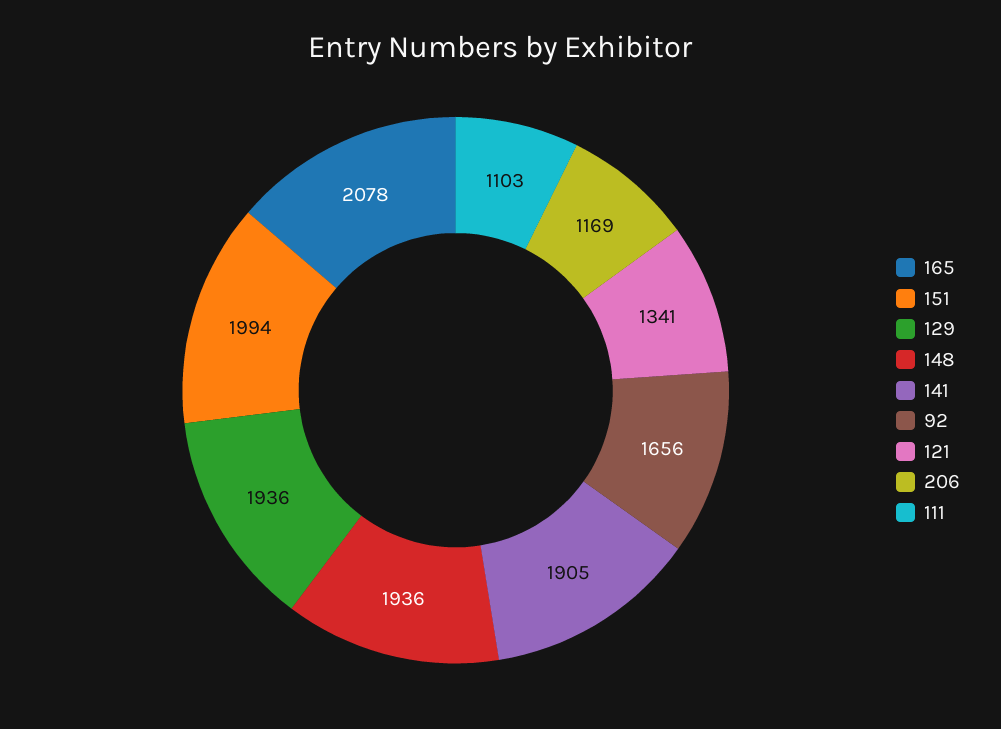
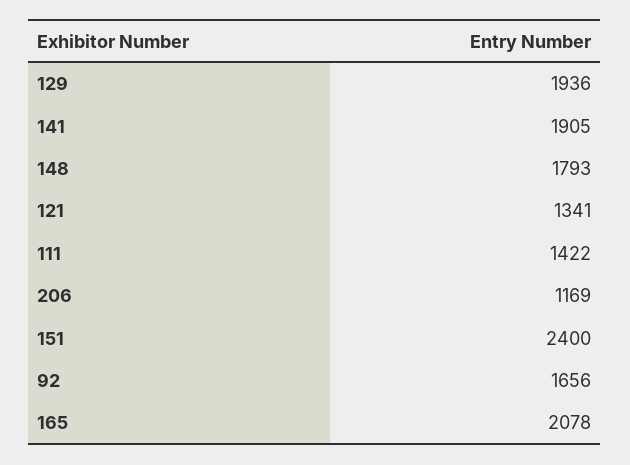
  {
    "165": 2078,
-   "151": 1994,
+   "151": 2400,
    "129": 1936,
-   "148": 1936,
+   "148": 1793,
    "141": 1905,
    "92": 1656,
    "121": 1341,
    "206": 1169,
-   "111": 1103
+   "111": 1422
  }

